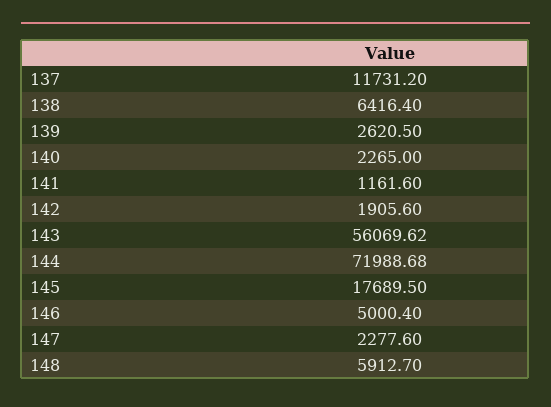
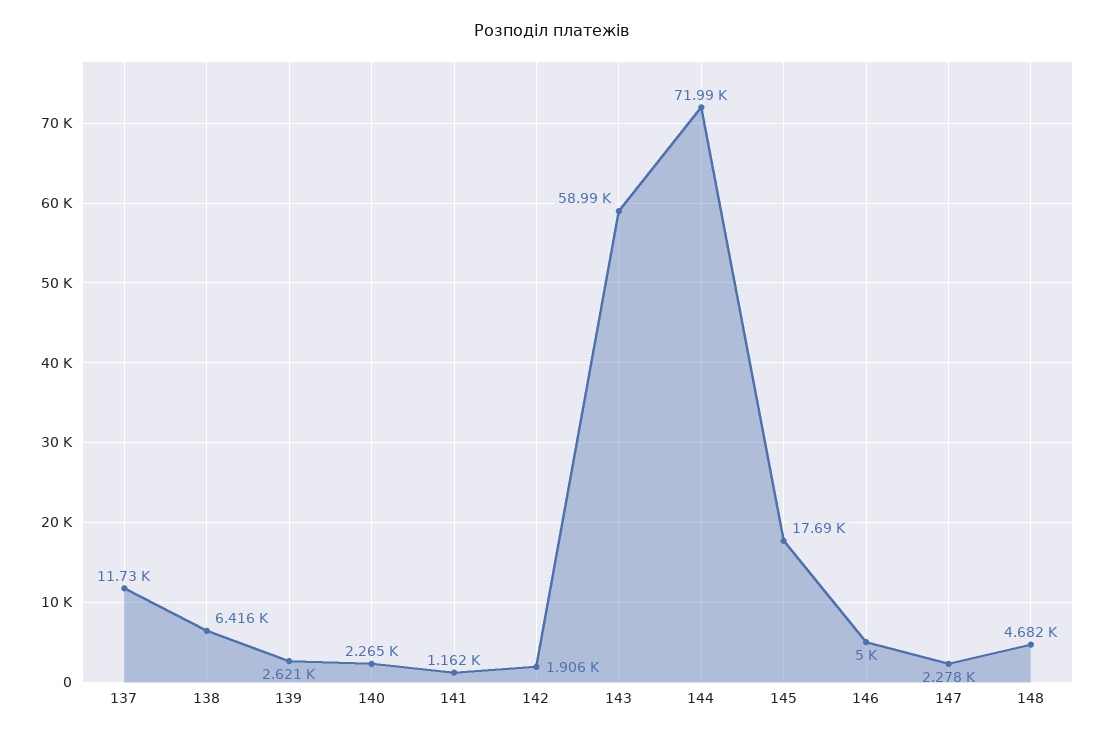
  {
    "137": 11731.2,
    "138": 6416.4,
    "139": 2620.5,
    "140": 2265,
    "141": 1161.6,
    "142": 1905.6,
-   "143": 56069.62,
+   "143": 58990,
    "144": 71988.68,
    "145": 17689.5,
    "146": 5000.4,
    "147": 2277.6,
-   "148": 5912.7
+   "148": 4682
  }

